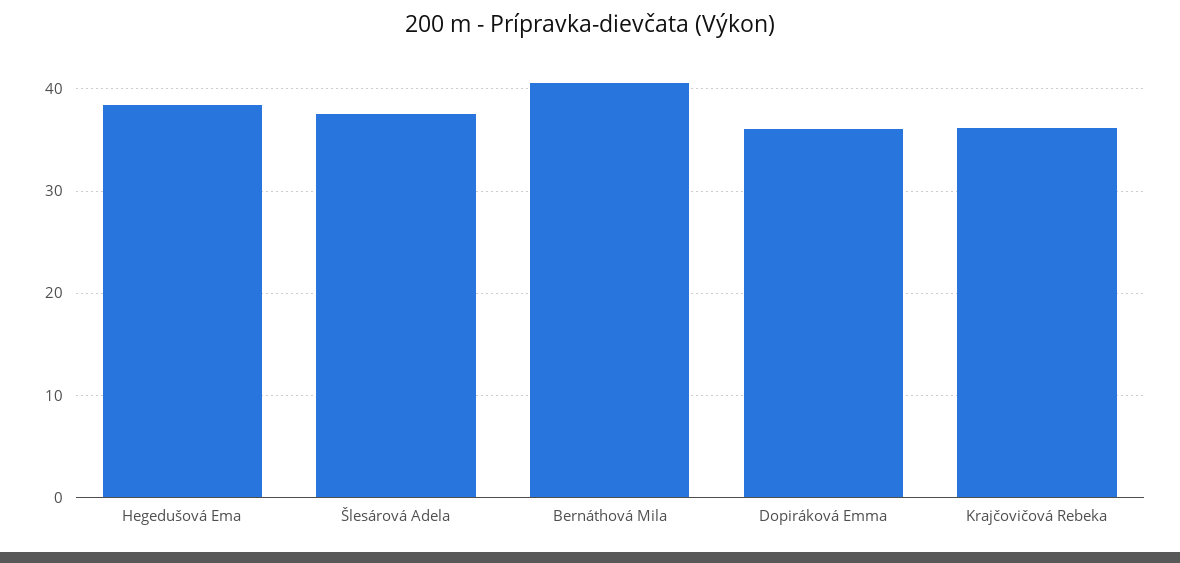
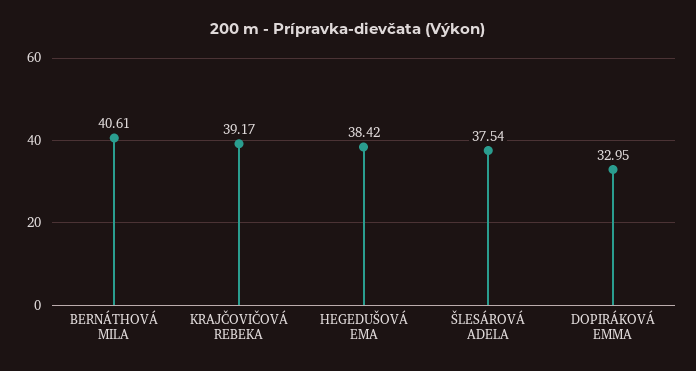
  {
    "Hegedušová Ema": 38.42,
    "Šlesárová Adela": 37.54,
    "Bernáthová Mila": 40.61,
-   "Dopiráková Emma": 36,
+   "Dopiráková Emma": 32.95,
-   "Krajčovičová Rebeka": 36
+   "Krajčovičová Rebeka": 39.17
  }

